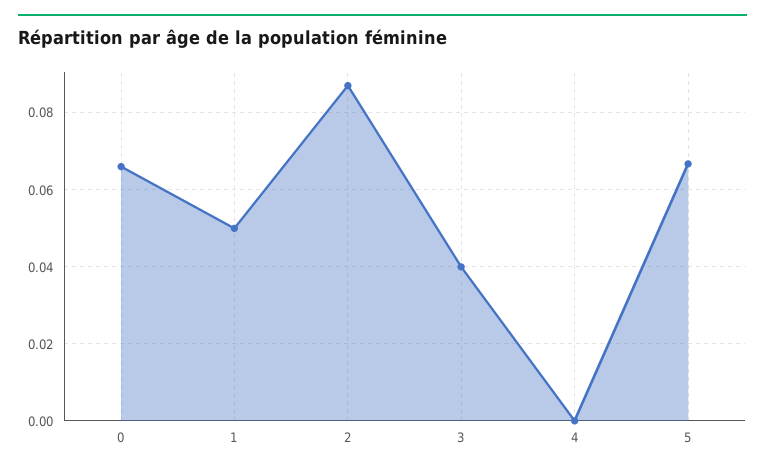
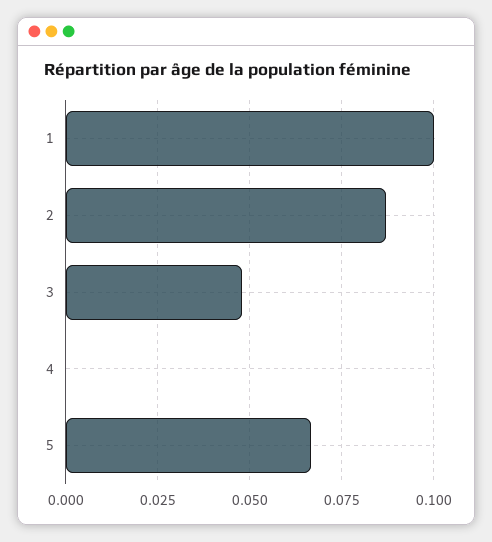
  {
-   "0": 0.066,
-   "1": 0.05,
+   "1": 0.1,
    "2": 0.088,
-   "3": 0.04,
+   "3": 0.0475,
    "4": 0,
    "5": 0.066
  }

